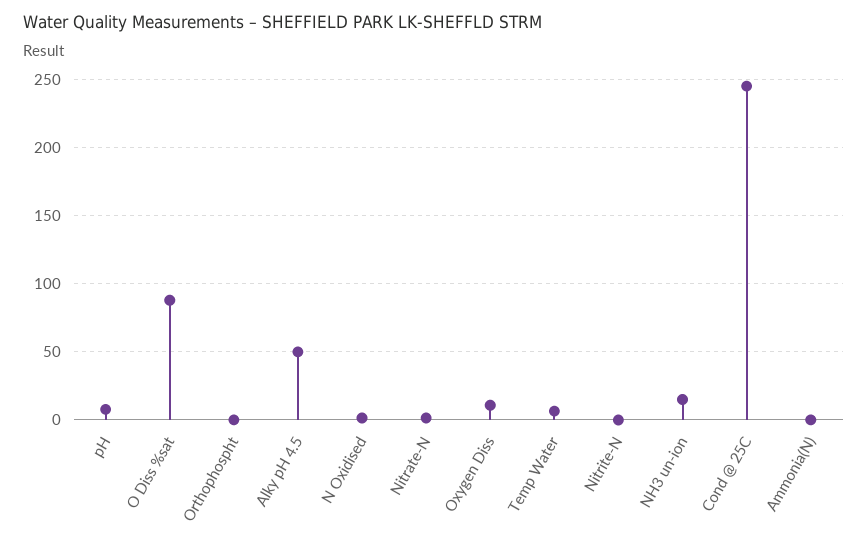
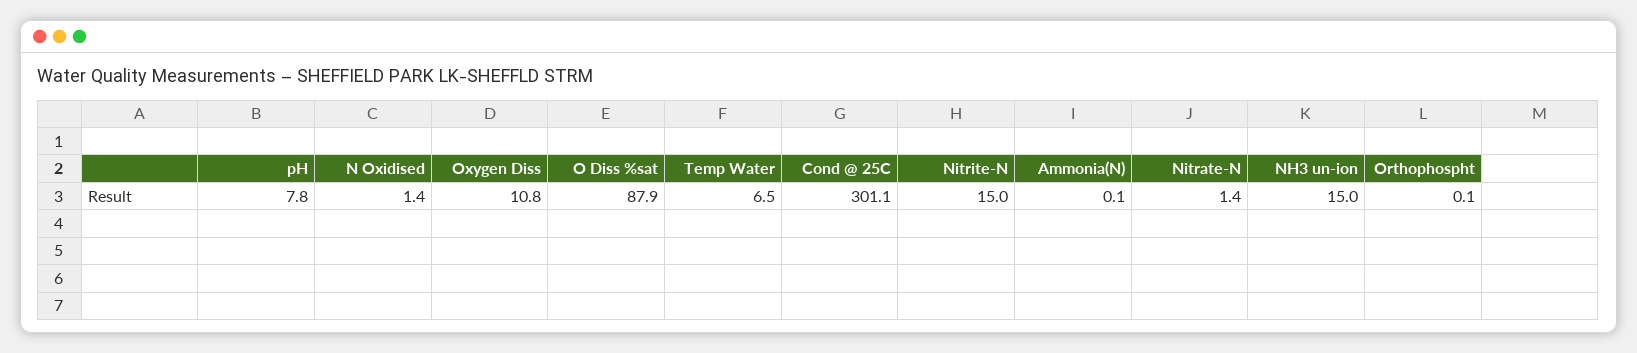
  {
    "pH": 7.8,
    "O Diss %sat": 87.9,
    "Orthophospht": 0.1,
-   "Alky pH 4.5": 50,
    "N Oxidised": 1.4,
    "Nitrate-N": 1.4,
    "Oxygen Diss": 10.8,
    "Temp Water": 6.5,
-   "Nitrite-N": 0,
+   "Nitrite-N": 15,
    "NH3 un-ion": 15,
-   "Cond @ 25C": 245,
+   "Cond @ 25C": 301.1,
    "Ammonia(N)": 0.1
  }

